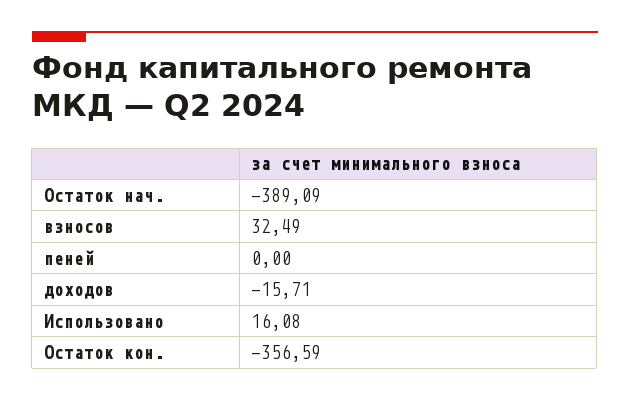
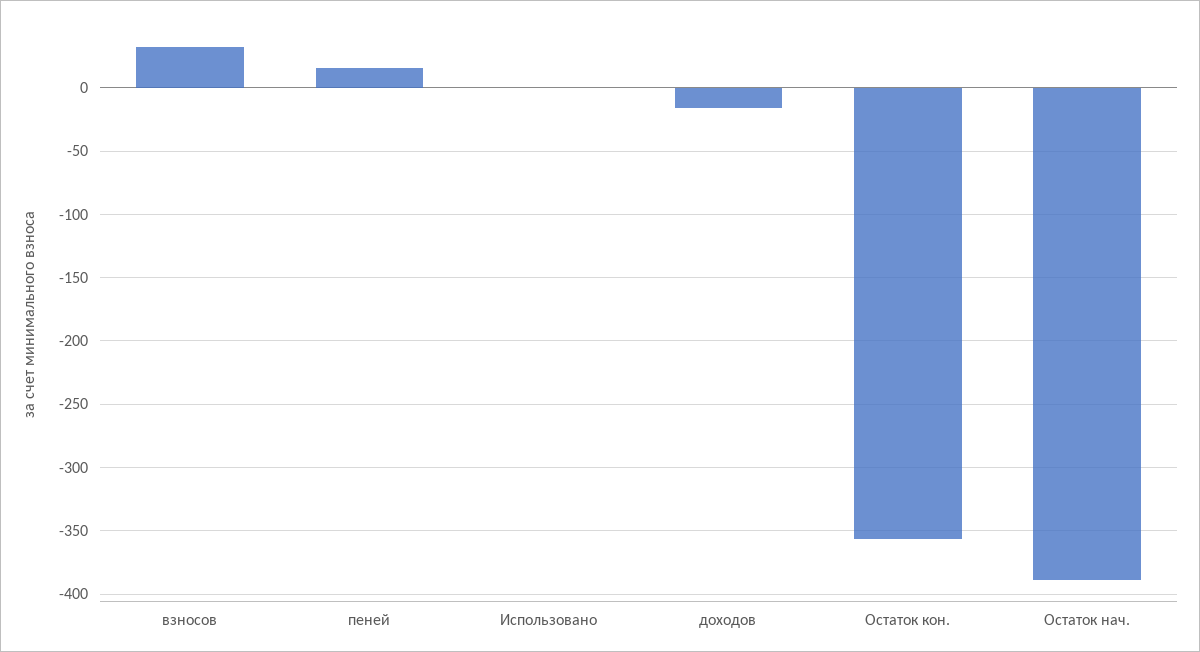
  {
    "Остаток нач.": -389.09,
    "взносов": 32.49,
-   "пеней": 0,
+   "пеней": 15,
    "доходов": -15.71,
-   "Использовано": 16.08,
+   "Использовано": 0,
    "Остаток кон.": -356.59
  }

